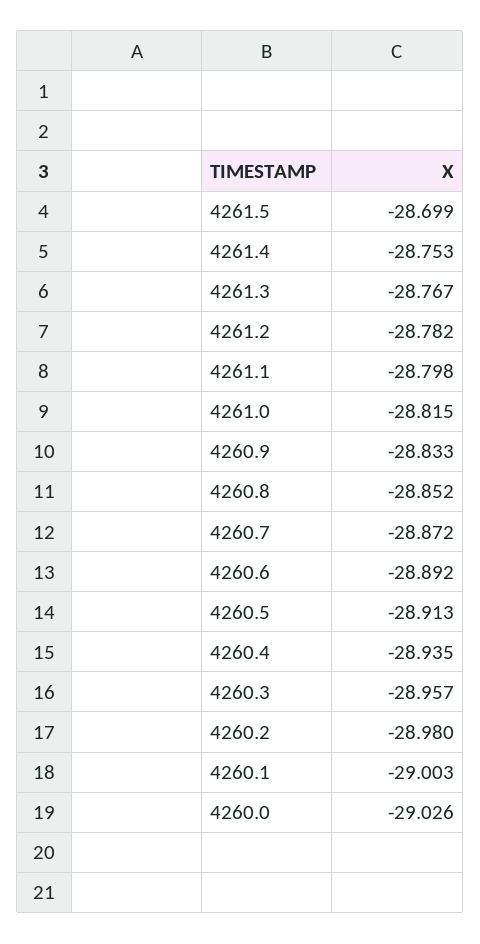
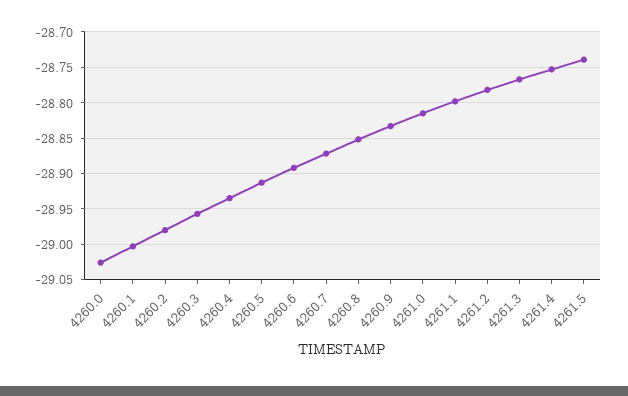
  {
-   "4261.5": -28.699,
+   "4261.5": -28.74,
    "4261.4": -28.753,
    "4261.3": -28.767,
    "4261.2": -28.782,
    "4261.1": -28.798,
    "4261.0": -28.815,
    "4260.9": -28.833,
    "4260.8": -28.852,
    "4260.7": -28.872,
    "4260.6": -28.892,
    "4260.5": -28.913,
    "4260.4": -28.935,
    "4260.3": -28.957,
    "4260.2": -28.98,
    "4260.1": -29.003,
    "4260.0": -29.026
  }

